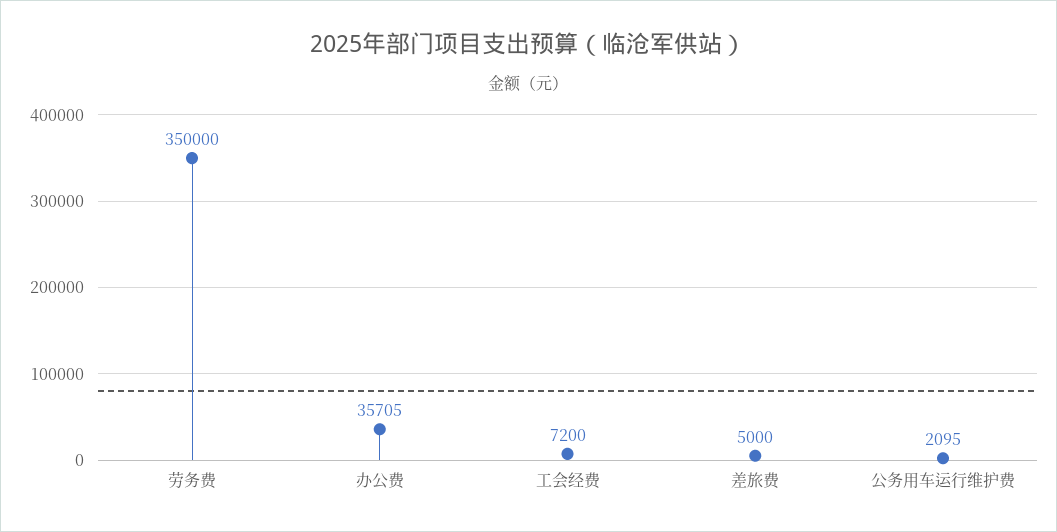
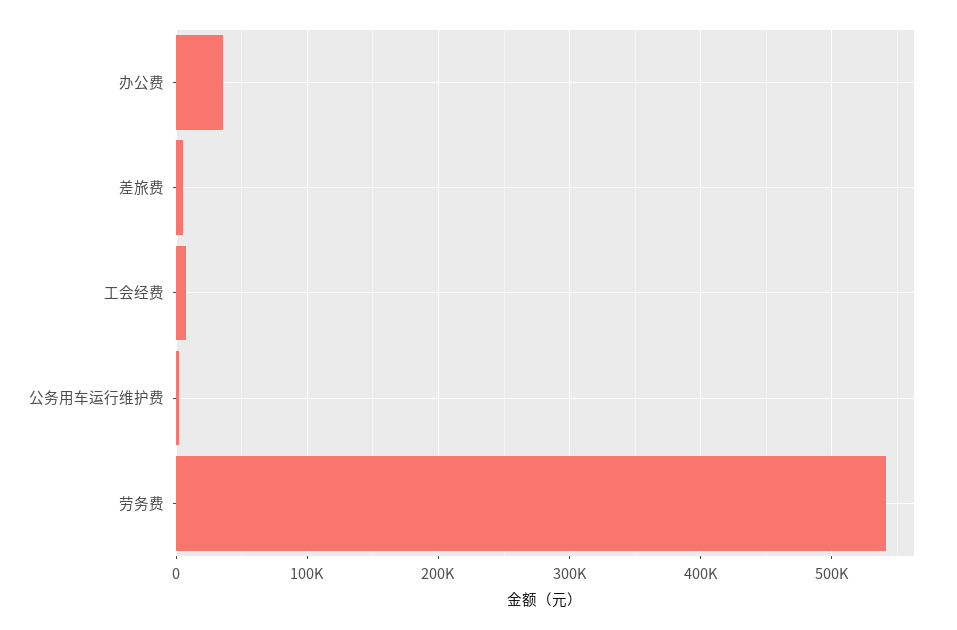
  {
-   "劳务费": 350000,
+   "劳务费": 540000,
    "办公费": 35705,
    "工会经费": 7200,
    "差旅费": 5000,
    "公务用车运行维护费": 2095
  }

